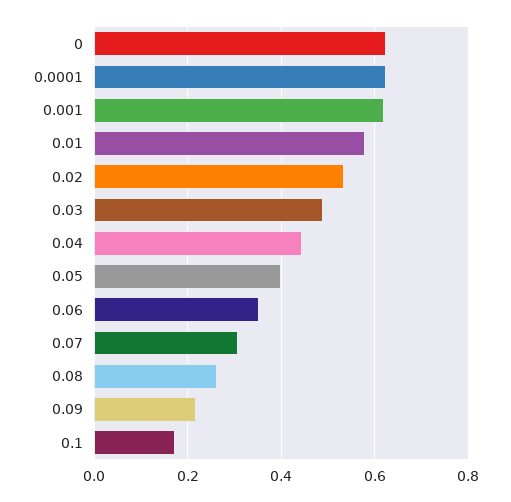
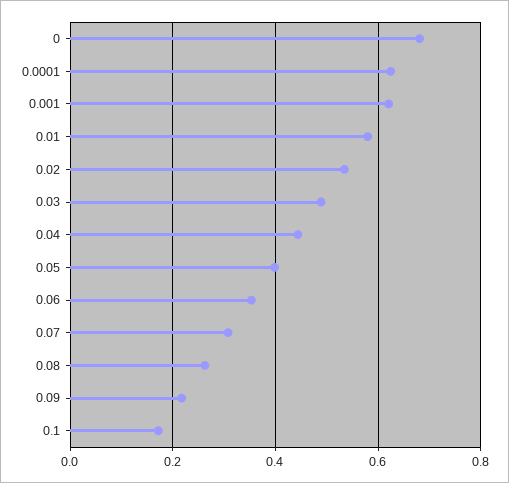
  {
-   "0": 0.62,
+   "0": 0.68,
    "0.0001": 0.62,
    "0.001": 0.62,
    "0.01": 0.58,
    "0.02": 0.54,
    "0.03": 0.48,
    "0.04": 0.44,
    "0.05": 0.4,
    "0.06": 0.36,
    "0.07": 0.3,
    "0.08": 0.26,
    "0.09": 0.22,
    "0.1": 0.18
  }

